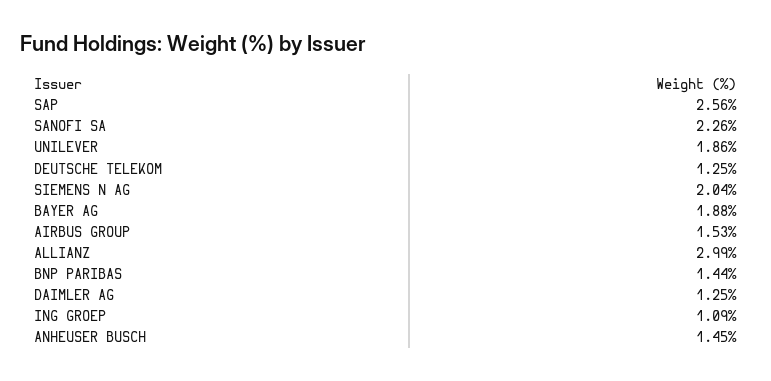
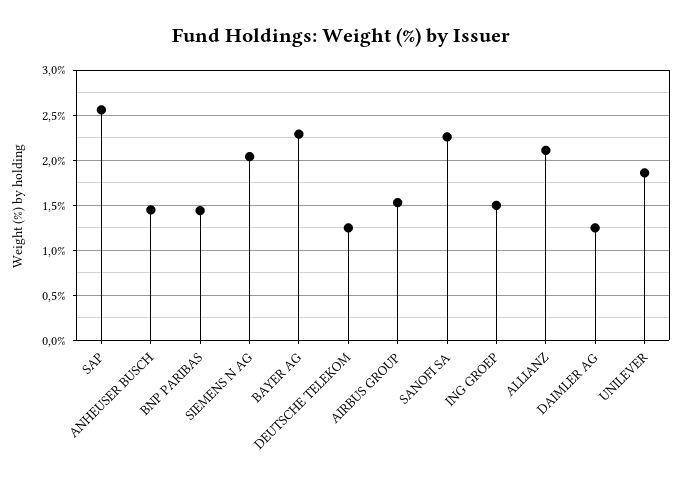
  {
    "SAP": 2.56,
    "SANOFI SA": 2.26,
    "UNILEVER": 1.86,
    "DEUTSCHE TELEKOM": 1.25,
    "SIEMENS N AG": 2.04,
-   "BAYER AG": 1.88,
+   "BAYER AG": 2.3,
    "AIRBUS GROUP": 1.53,
-   "ALLIANZ": 2.99,
+   "ALLIANZ": 2.1,
    "BNP PARIBAS": 1.44,
    "DAIMLER AG": 1.25,
-   "ING GROEP": 1.09,
+   "ING GROEP": 1.5,
    "ANHEUSER BUSCH": 1.45
  }

